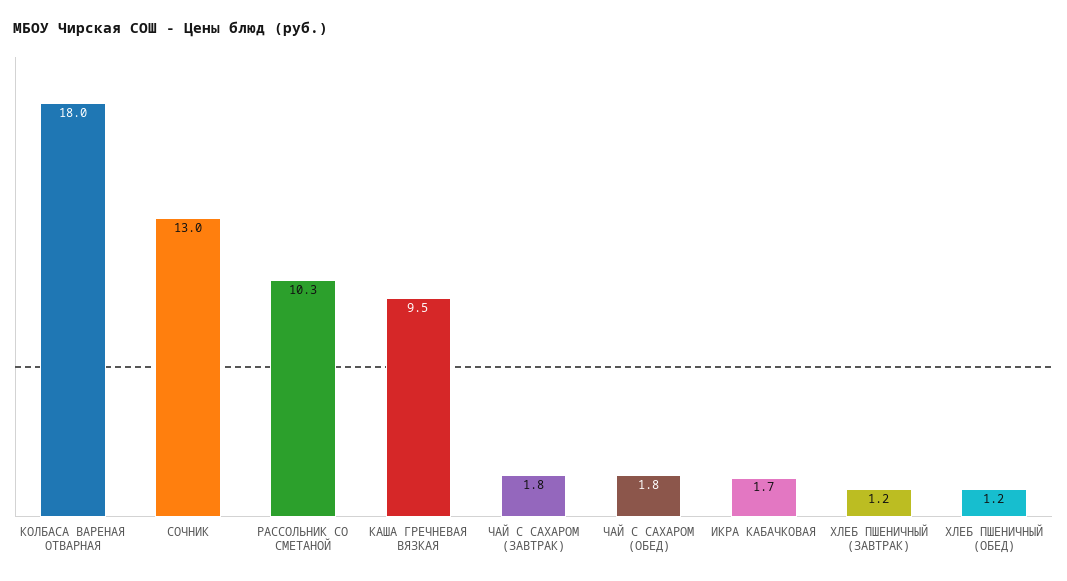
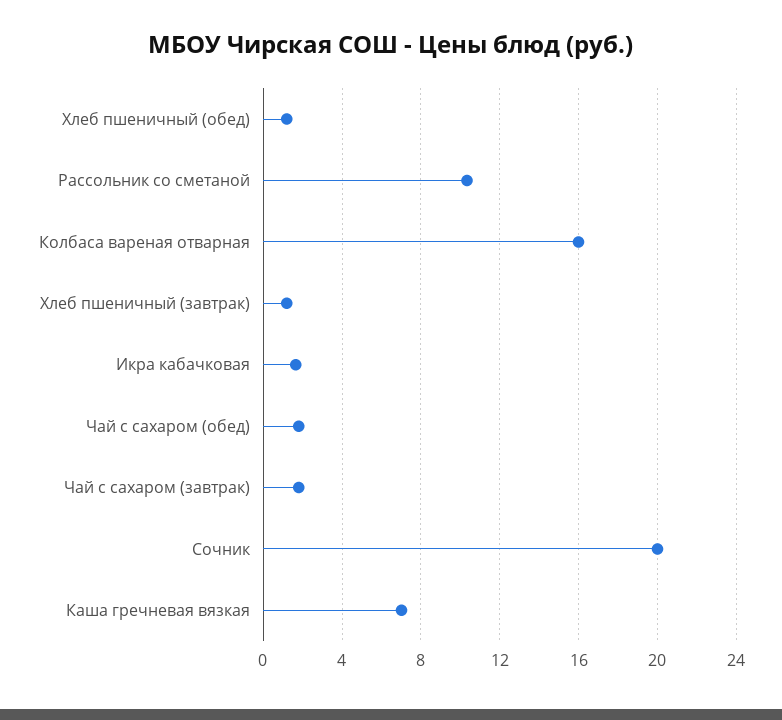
  {
-   "КОЛБАСА ВАРЕНАЯ ОТВАРНАЯ": 18,
+   "КОЛБАСА ВАРЕНАЯ ОТВАРНАЯ": 16,
-   "СОЧНИК": 13,
+   "СОЧНИК": 20,
    "РАССОЛЬНИК СО СМЕТАНОЙ": 10.3,
-   "КАША ГРЕЧНЕВАЯ ВЯЗКАЯ": 9.5,
+   "КАША ГРЕЧНЕВАЯ ВЯЗКАЯ": 7,
    "ЧАЙ С САХАРОМ (ЗАВТРАК)": 1.8,
    "ЧАЙ С САХАРОМ (ОБЕД)": 1.8,
    "ИКРА КАБАЧКОВАЯ": 1.7,
    "ХЛЕБ ПШЕНИЧНЫЙ (ЗАВТРАК)": 1.2,
    "ХЛЕБ ПШЕНИЧНЫЙ (ОБЕД)": 1.2
  }

